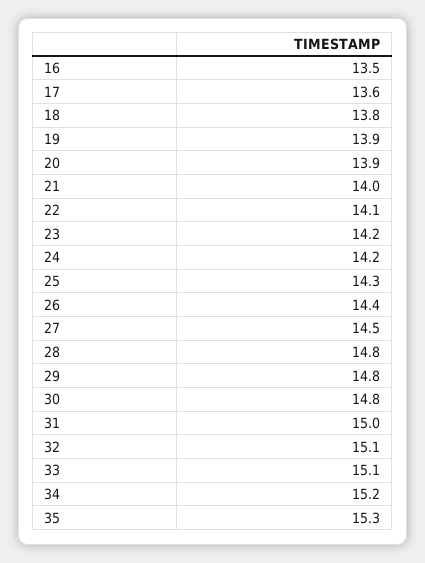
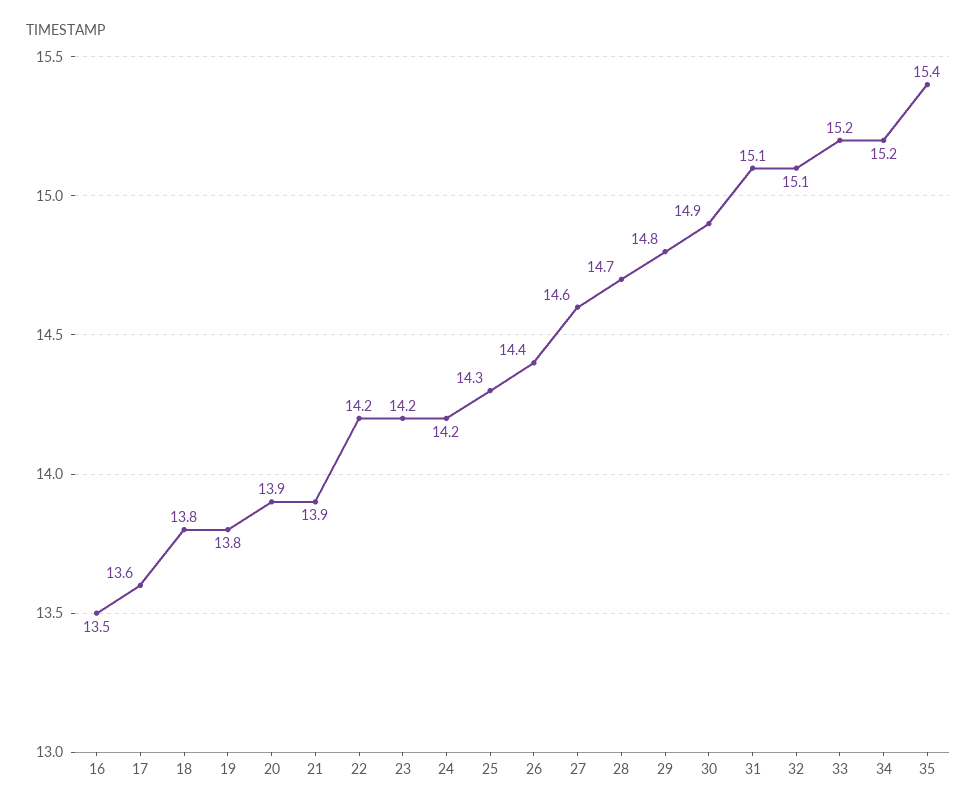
  {
    "16": 13.5,
    "17": 13.6,
    "18": 13.8,
-   "19": 13.9,
+   "19": 13.8,
    "20": 13.9,
-   "21": 14,
+   "21": 13.9,
-   "22": 14.1,
+   "22": 14.2,
    "23": 14.2,
    "24": 14.2,
    "25": 14.3,
    "26": 14.4,
-   "27": 14.5,
+   "27": 14.6,
-   "28": 14.8,
+   "28": 14.7,
    "29": 14.8,
-   "30": 14.8,
+   "30": 14.9,
-   "31": 15,
+   "31": 15.1,
    "32": 15.1,
-   "33": 15.1,
+   "33": 15.2,
    "34": 15.2,
-   "35": 15.3
+   "35": 15.4
  }

